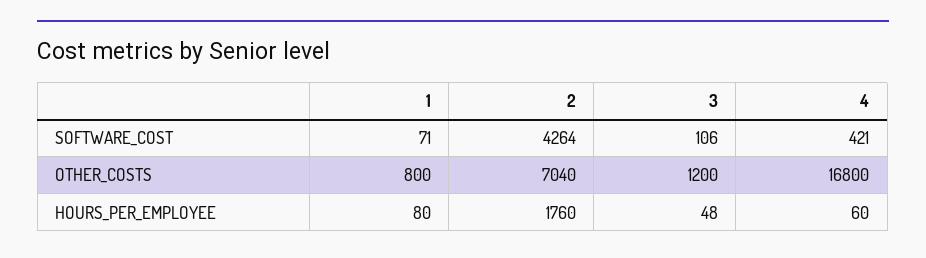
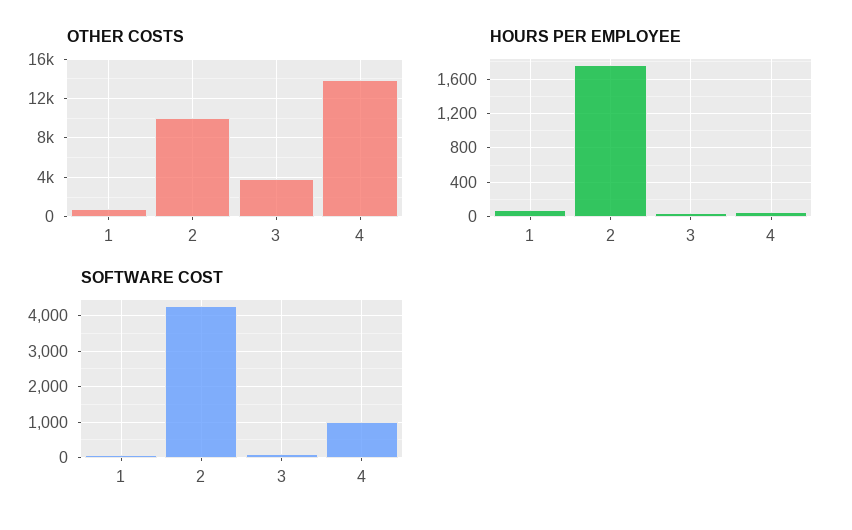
  {
    "SOFTWARE_COST": {
      "1": 71,
      "2": 4264,
      "3": 106,
-     "4": 421
+     "4": 1000
    },
    "OTHER_COSTS": {
      "1": 800,
-     "2": 7040,
+     "2": 10000,
-     "3": 1200,
+     "3": 4000,
-     "4": 16800
+     "4": 14000
    },
    "HOURS_PER_EMPLOYEE": {
      "1": 80,
      "2": 1760,
      "3": 48,
      "4": 60
    }
  }

